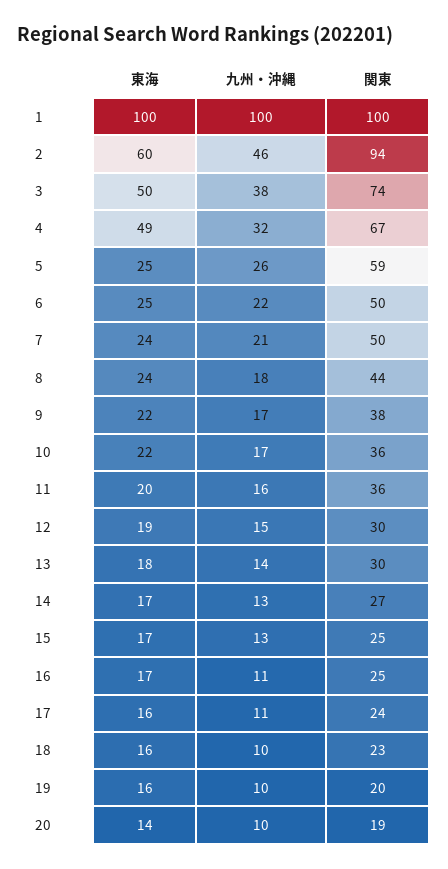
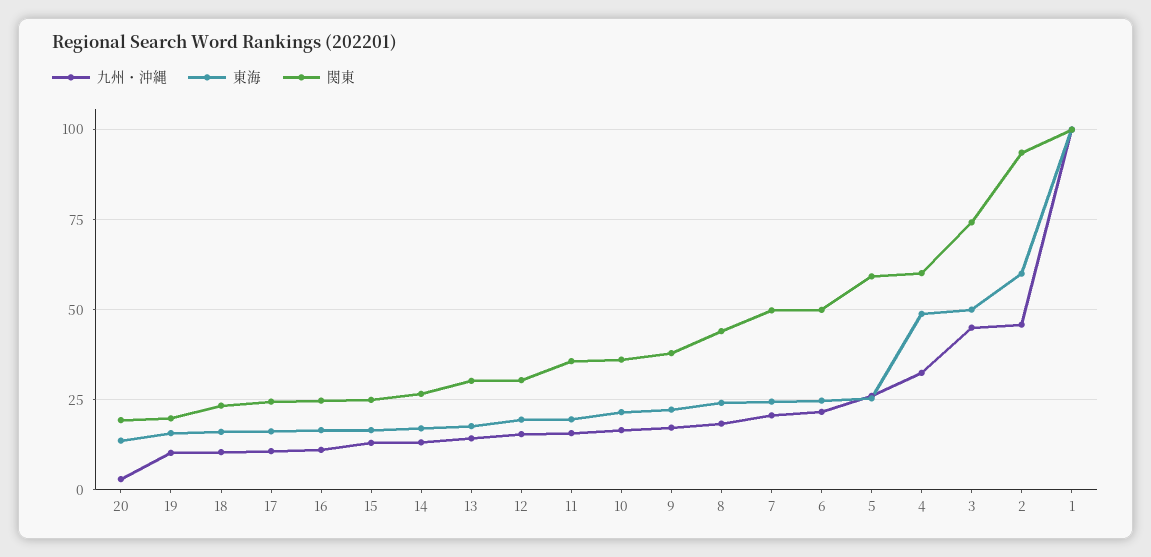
  {
    "東海": {
      "1": 100,
      "2": 60,
      "3": 50,
      "4": 49,
      "5": 25,
      "6": 25,
      "7": 24,
      "8": 24,
      "9": 22,
      "10": 22,
      "11": 20,
      "12": 19,
      "13": 18,
      "14": 17,
      "15": 17,
      "16": 17,
      "17": 16,
      "18": 16,
      "19": 16,
      "20": 14
    },
    "九州・沖縄": {
      "1": 100,
      "2": 46,
-     "3": 38,
+     "3": 45,
      "4": 32,
      "5": 26,
      "6": 22,
      "7": 21,
      "8": 18,
      "9": 17,
      "10": 17,
      "11": 16,
      "12": 15,
      "13": 14,
      "14": 13,
      "15": 13,
      "16": 11,
      "17": 11,
      "18": 10,
      "19": 10,
-     "20": 10
+     "20": 2.5
    },
    "関東": {
      "1": 100,
      "2": 94,
      "3": 74,
-     "4": 67,
+     "4": 60,
      "5": 59,
      "6": 50,
      "7": 50,
      "8": 44,
      "9": 38,
      "10": 36,
      "11": 36,
      "12": 30,
      "13": 30,
      "14": 27,
      "15": 25,
      "16": 25,
      "17": 24,
      "18": 23,
      "19": 20,
      "20": 19
    }
  }

